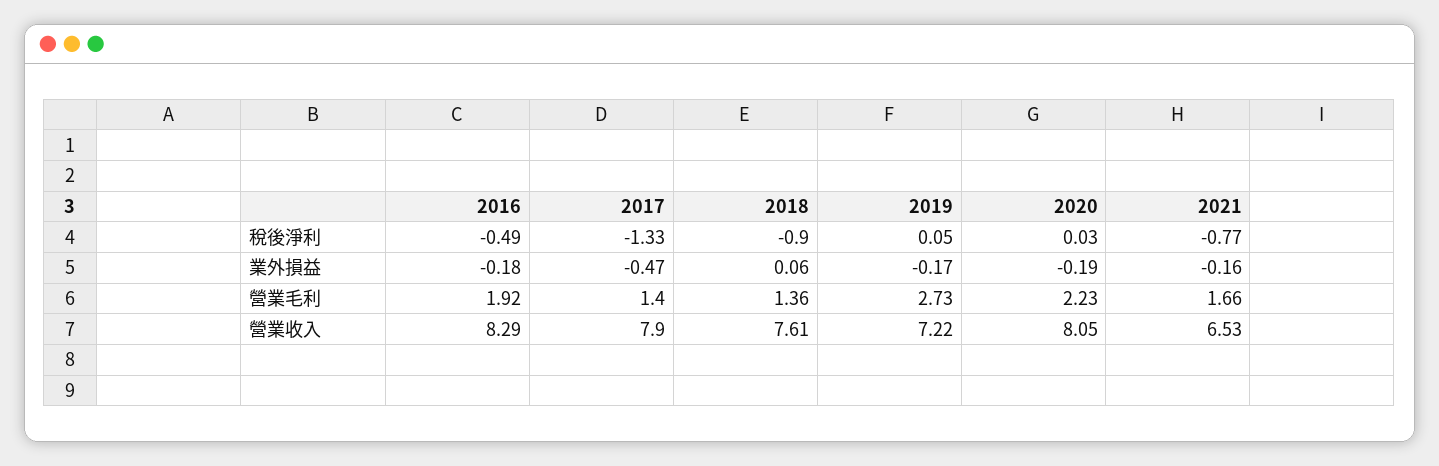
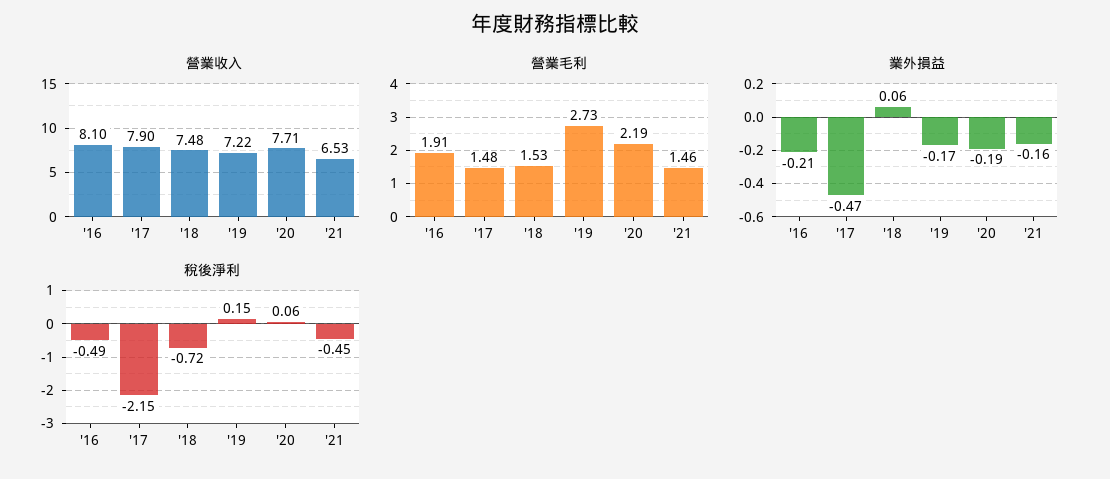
  {
    "稅後淨利": {
      "2016": -0.49,
-     "2017": -1.33,
+     "2017": -2.15,
-     "2018": -0.9,
+     "2018": -0.72,
-     "2019": 0.05,
+     "2019": 0.15,
-     "2020": 0.03,
+     "2020": 0.06,
-     "2021": -0.77
+     "2021": -0.45
    },
    "業外損益": {
-     "2016": -0.18,
+     "2016": -0.21,
      "2017": -0.47,
      "2018": 0.06,
      "2019": -0.17,
      "2020": -0.19,
      "2021": -0.16
    },
    "營業毛利": {
-     "2016": 1.92,
+     "2016": 1.91,
-     "2017": 1.4,
+     "2017": 1.48,
-     "2018": 1.36,
+     "2018": 1.53,
      "2019": 2.73,
-     "2020": 2.23,
+     "2020": 2.19,
-     "2021": 1.66
+     "2021": 1.46
    },
    "營業收入": {
-     "2016": 8.29,
+     "2016": 8.1,
      "2017": 7.9,
-     "2018": 7.61,
+     "2018": 7.48,
      "2019": 7.22,
-     "2020": 8.05,
+     "2020": 7.71,
      "2021": 6.53
    }
  }

